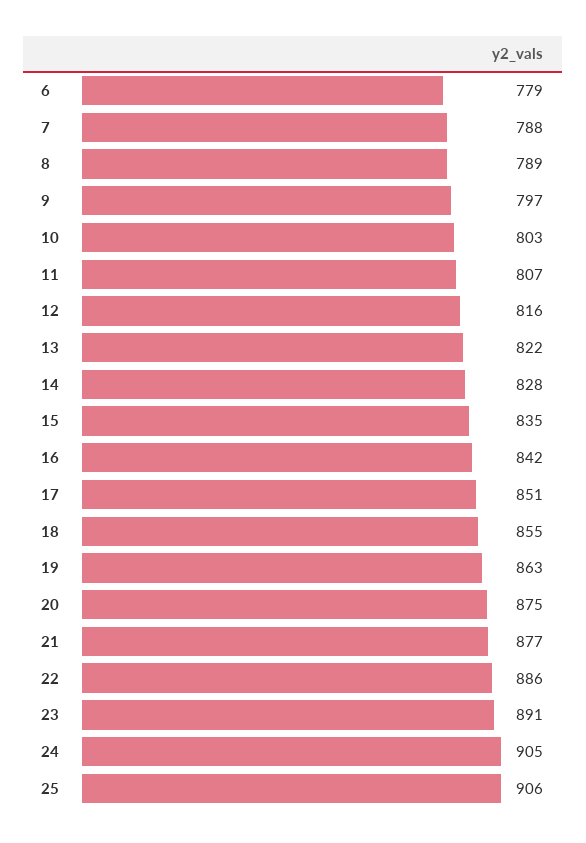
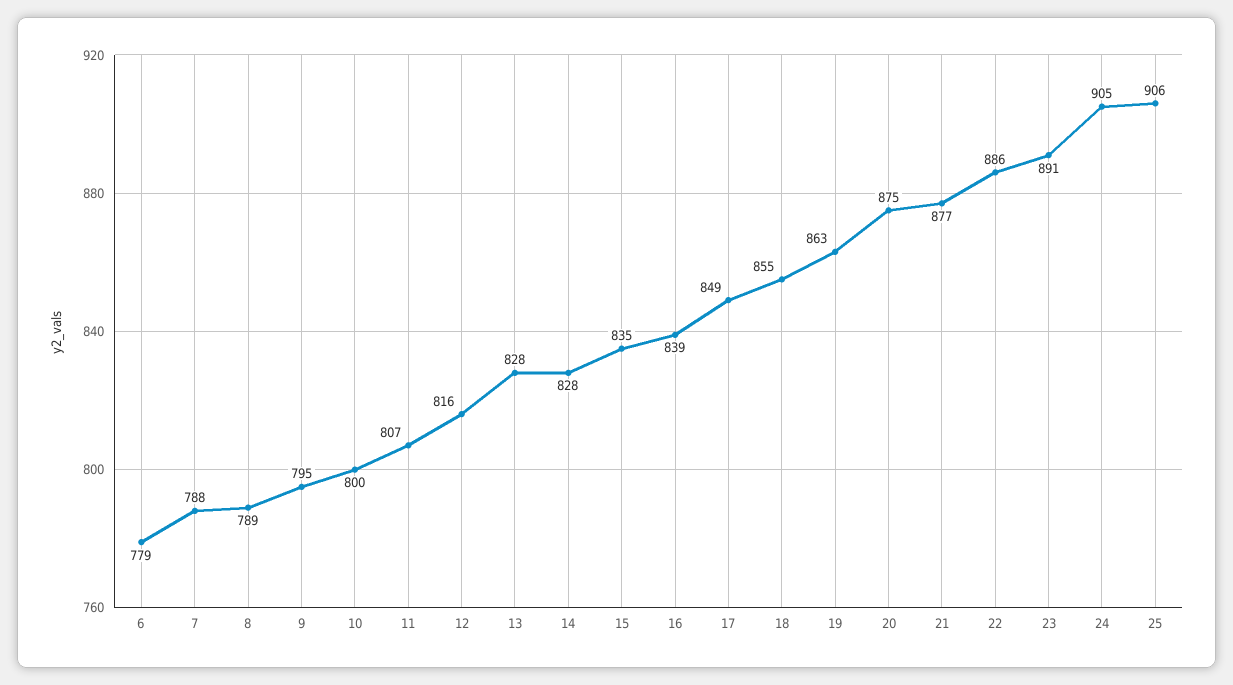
  {
    "6": 779,
    "7": 788,
    "8": 789,
-   "9": 797,
+   "9": 795,
-   "10": 803,
+   "10": 800,
    "11": 807,
    "12": 816,
-   "13": 822,
+   "13": 828,
    "14": 828,
    "15": 835,
-   "16": 842,
+   "16": 839,
-   "17": 851,
+   "17": 849,
    "18": 855,
    "19": 863,
    "20": 875,
    "21": 877,
    "22": 886,
    "23": 891,
    "24": 905,
    "25": 906
  }

